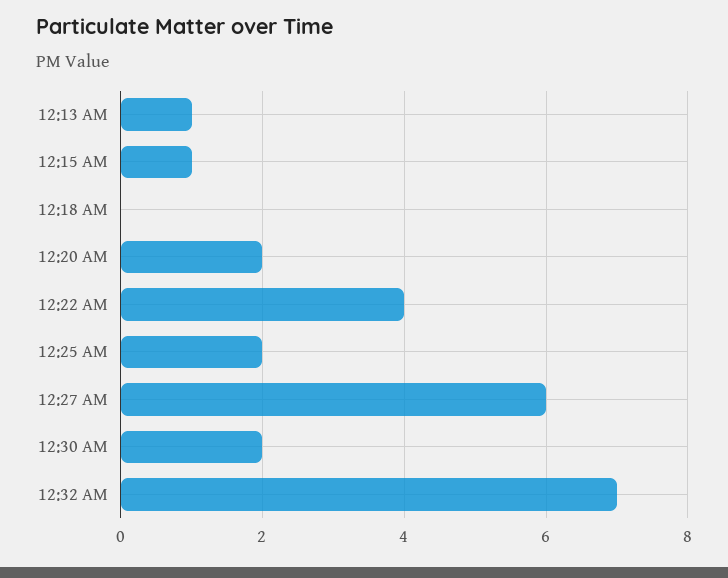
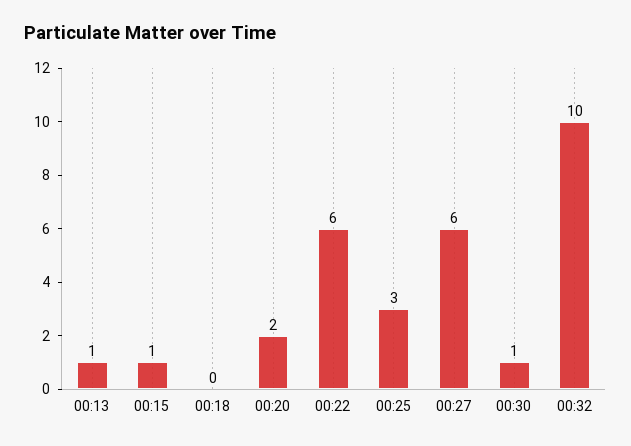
  {
    "12:13 AM": 1,
    "12:15 AM": 1,
    "12:18 AM": 0,
    "12:20 AM": 2,
-   "12:22 AM": 4,
+   "12:22 AM": 6,
-   "12:25 AM": 2,
+   "12:25 AM": 3,
    "12:27 AM": 6,
-   "12:30 AM": 2,
+   "12:30 AM": 1,
-   "12:32 AM": 7
+   "12:32 AM": 10
  }

